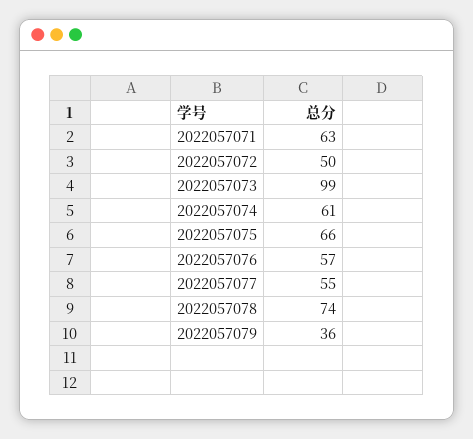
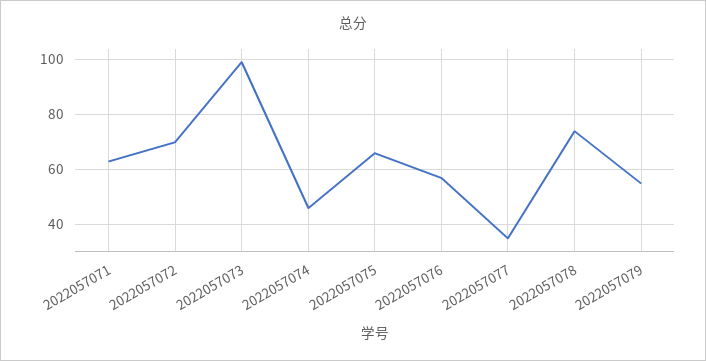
  {
    "2022057071": 63,
-   "2022057072": 50,
+   "2022057072": 70,
    "2022057073": 99,
-   "2022057074": 61,
+   "2022057074": 45,
    "2022057075": 66,
    "2022057076": 57,
-   "2022057077": 55,
+   "2022057077": 35,
    "2022057078": 74,
-   "2022057079": 36
+   "2022057079": 55
  }

